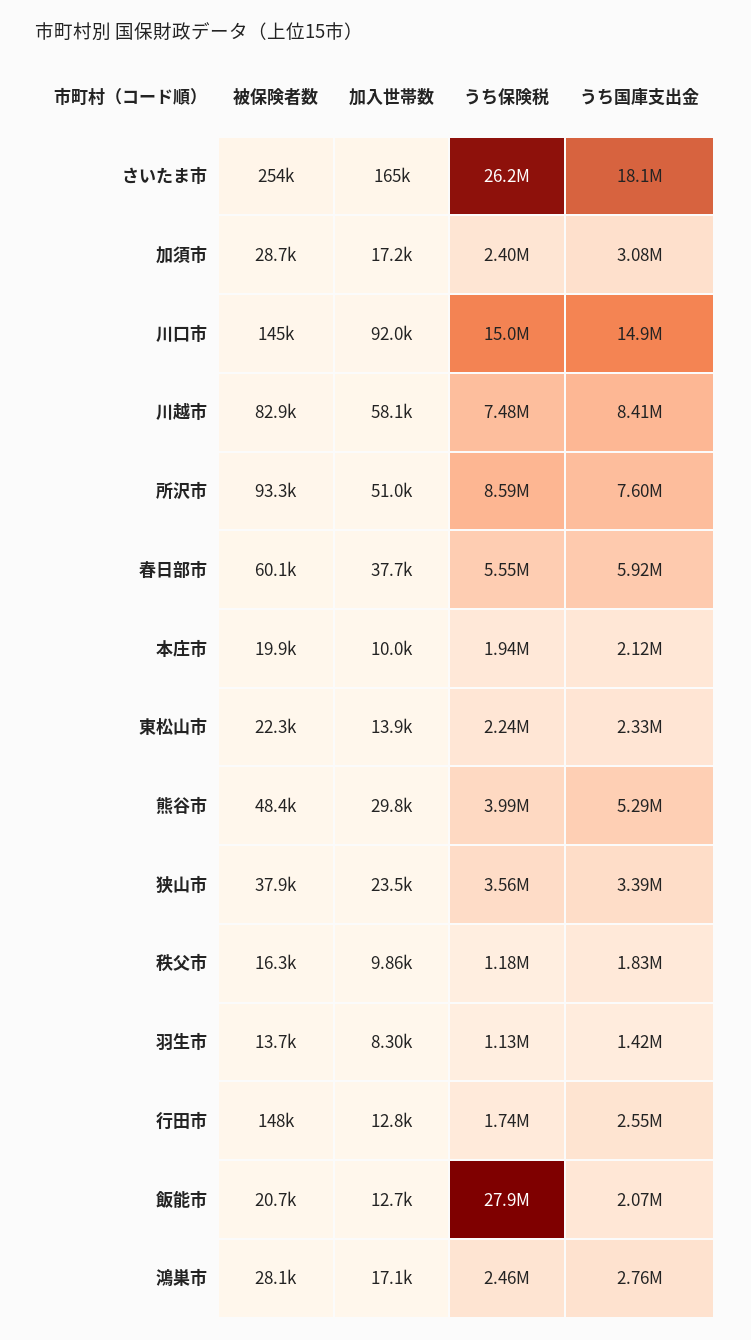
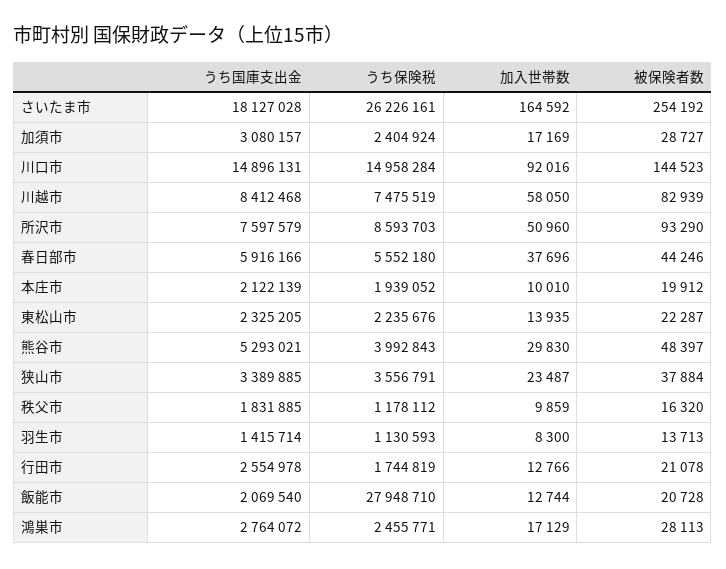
  {
    "被保険者数": {
      "さいたま市": 254192,
      "加須市": 28727,
      "川口市": 144523,
      "川越市": 82939,
      "所沢市": 93290,
-     "春日部市": 60100,
+     "春日部市": 44246,
      "本庄市": 19912,
      "東松山市": 22287,
      "熊谷市": 48397,
      "狭山市": 37884,
      "秩父市": 16320,
      "羽生市": 13713,
-     "行田市": 148000,
+     "行田市": 21078,
      "飯能市": 20728,
      "鴻巣市": 28113
    },
    "加入世帯数": {
      "さいたま市": 164592,
      "加須市": 17169,
      "川口市": 92016,
      "川越市": 58050,
      "所沢市": 50960,
      "春日部市": 37696,
      "本庄市": 10010,
      "東松山市": 13935,
      "熊谷市": 29830,
      "狭山市": 23487,
      "秩父市": 9859,
      "羽生市": 8300,
      "行田市": 12766,
      "飯能市": 12744,
      "鴻巣市": 17129
    },
    "うち保険税": {
      "さいたま市": 26226161,
      "加須市": 2404924,
      "川口市": 14958284,
      "川越市": 7475519,
      "所沢市": 8593703,
      "春日部市": 5552180,
      "本庄市": 1939052,
      "東松山市": 2235676,
      "熊谷市": 3992843,
      "狭山市": 3556791,
      "秩父市": 1178112,
      "羽生市": 1130593,
      "行田市": 1744819,
      "飯能市": 27948710,
      "鴻巣市": 2455771
    },
    "うち国庫支出金": {
      "さいたま市": 18127028,
      "加須市": 3080157,
      "川口市": 14896131,
      "川越市": 8412468,
      "所沢市": 7597579,
      "春日部市": 5916166,
      "本庄市": 2122139,
      "東松山市": 2325205,
      "熊谷市": 5293021,
      "狭山市": 3389885,
      "秩父市": 1831885,
      "羽生市": 1415714,
      "行田市": 2554978,
      "飯能市": 2069540,
      "鴻巣市": 2764072
    }
  }

